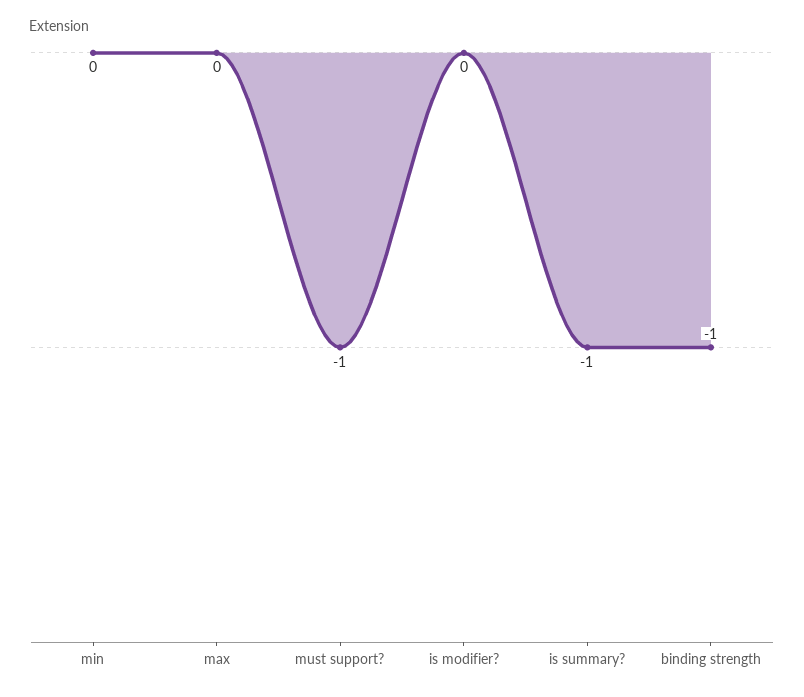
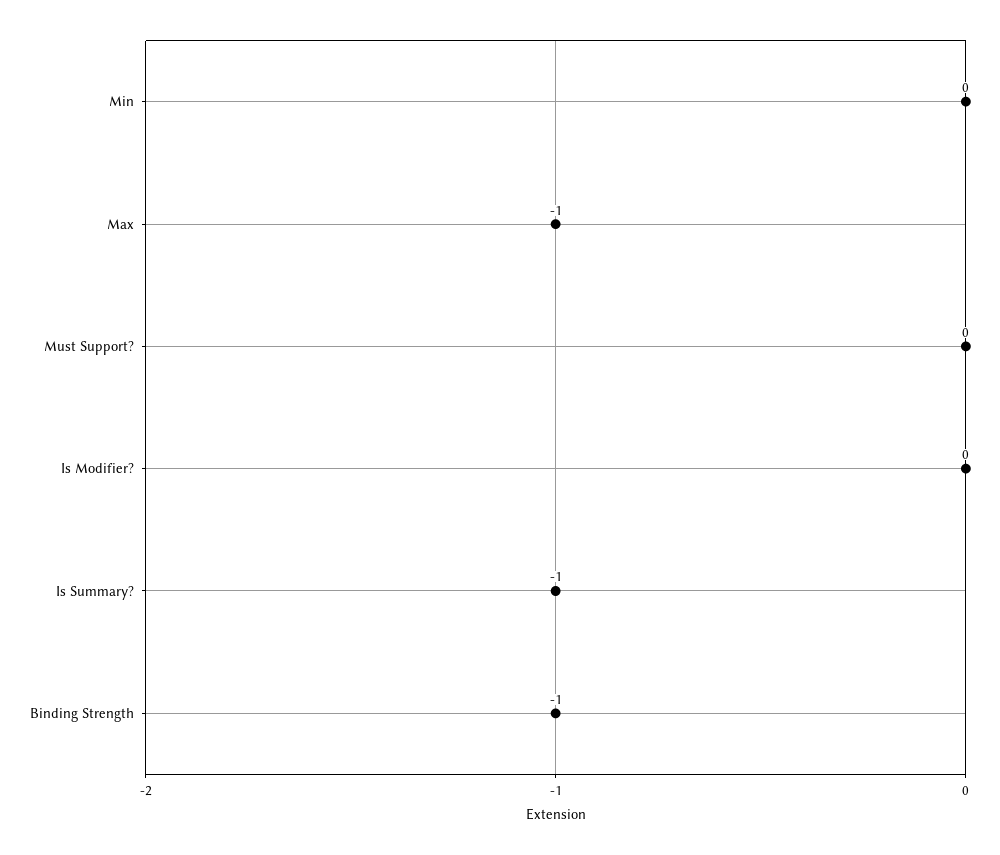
  {
    "min": 0,
-   "max": 0,
+   "max": -1,
-   "must support?": -1,
+   "must support?": 0,
    "is modifier?": 0,
    "is summary?": -1,
    "binding strength": -1
  }

